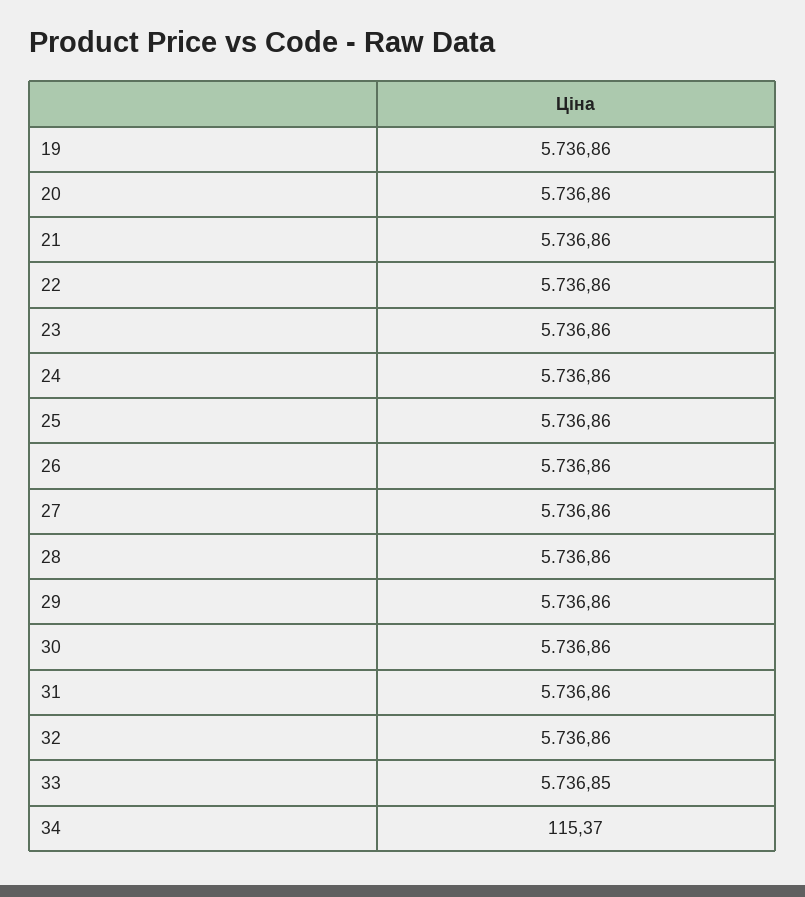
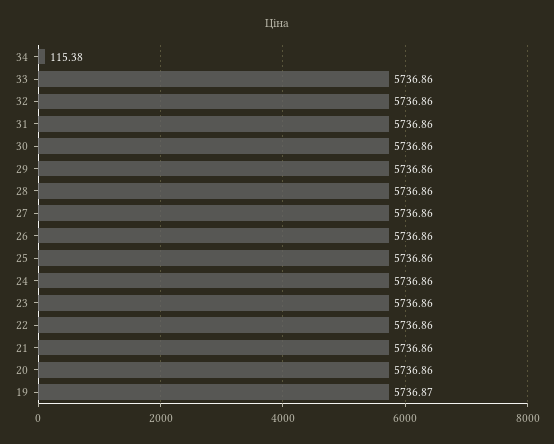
  {
-   "19": 5736.86,
+   "19": 5736.87,
    "20": 5736.86,
    "21": 5736.86,
    "22": 5736.86,
    "23": 5736.86,
    "24": 5736.86,
    "25": 5736.86,
    "26": 5736.86,
    "27": 5736.86,
    "28": 5736.86,
    "29": 5736.86,
    "30": 5736.86,
    "31": 5736.86,
    "32": 5736.86,
-   "33": 5736.85,
+   "33": 5736.86,
-   "34": 115.37
+   "34": 115.38
  }

